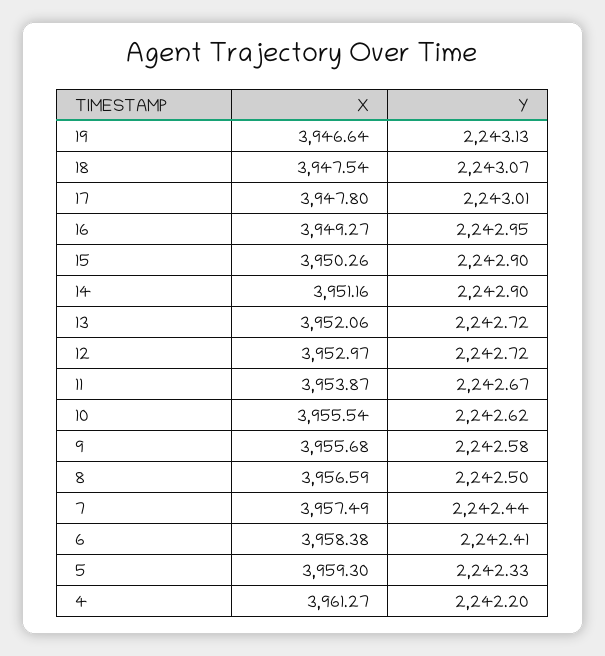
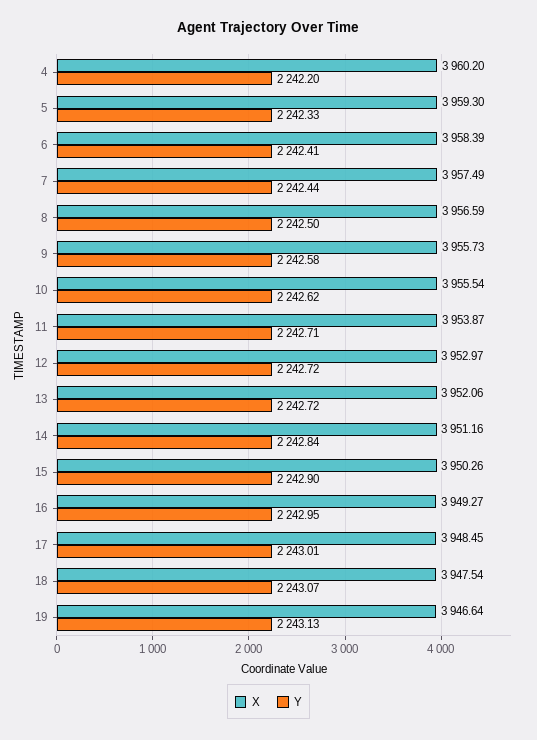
  {
    "X": {
      "19": 3946.64,
      "18": 3947.54,
-     "17": 3947.8,
+     "17": 3948.45,
      "16": 3949.27,
      "15": 3950.26,
      "14": 3951.16,
      "13": 3952.06,
      "12": 3952.97,
      "11": 3953.87,
      "10": 3955.54,
-     "9": 3955.68,
+     "9": 3955.73,
      "8": 3956.59,
      "7": 3957.49,
-     "6": 3958.38,
+     "6": 3958.39,
      "5": 3959.3,
-     "4": 3961.27
+     "4": 3960.2
    },
    "Y": {
      "19": 2243.13,
      "18": 2243.07,
      "17": 2243.01,
      "16": 2242.95,
      "15": 2242.9,
-     "14": 2242.9,
+     "14": 2242.84,
      "13": 2242.72,
      "12": 2242.72,
-     "11": 2242.67,
+     "11": 2242.71,
      "10": 2242.62,
      "9": 2242.58,
      "8": 2242.5,
      "7": 2242.44,
      "6": 2242.41,
      "5": 2242.33,
      "4": 2242.2
    }
  }

